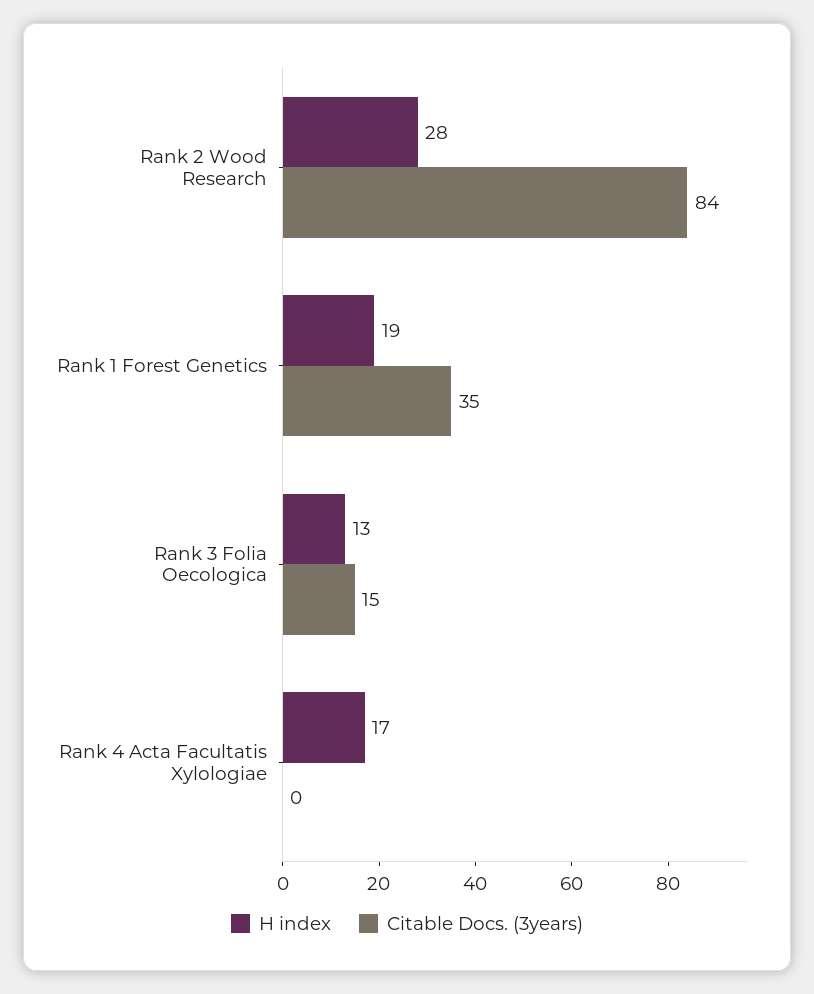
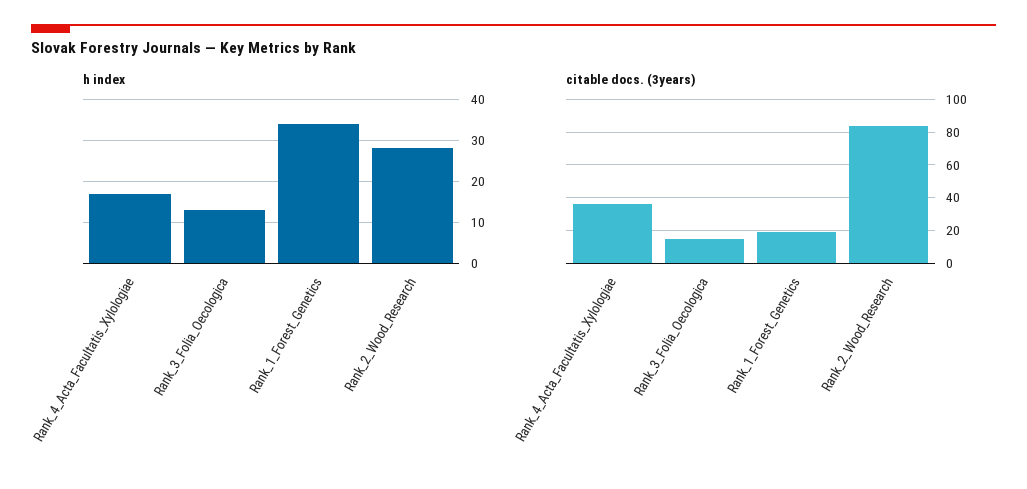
  {
    "H index": {
      "Rank 2 Wood Research": 28,
-     "Rank 1 Forest Genetics": 19,
+     "Rank 1 Forest Genetics": 35,
      "Rank 3 Folia Oecologica": 13,
      "Rank 4 Acta Facultatis Xylologiae": 17
    },
    "Citable Docs. (3years)": {
      "Rank 2 Wood Research": 84,
-     "Rank 1 Forest Genetics": 35,
+     "Rank 1 Forest Genetics": 20,
      "Rank 3 Folia Oecologica": 15,
-     "Rank 4 Acta Facultatis Xylologiae": 0
+     "Rank 4 Acta Facultatis Xylologiae": 35
    }
  }

